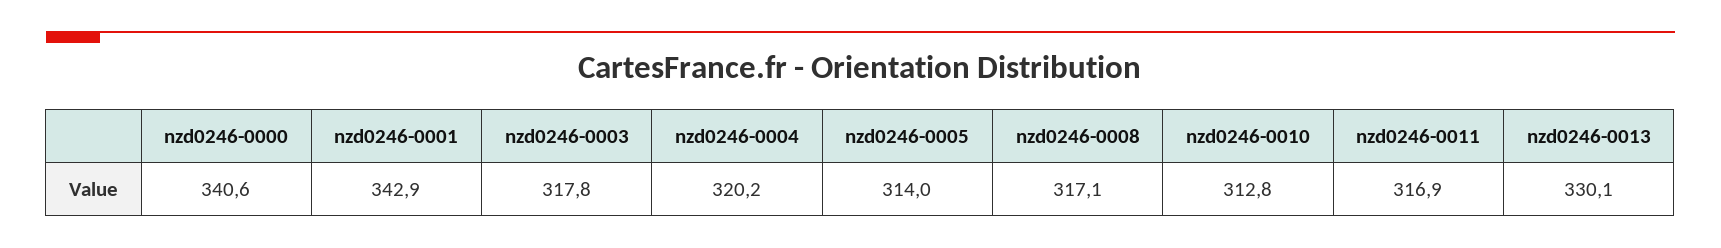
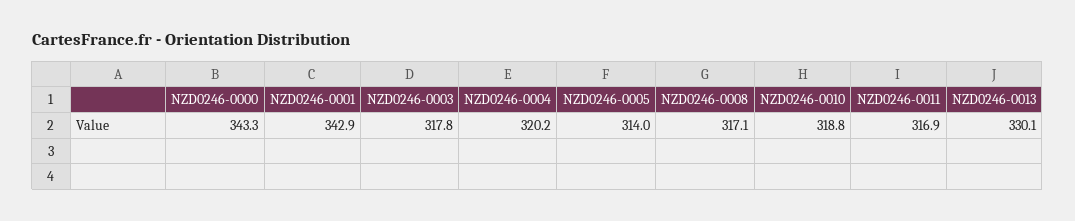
  {
-   "nzd0246-0000": 340.6,
+   "nzd0246-0000": 343.3,
    "nzd0246-0001": 342.9,
    "nzd0246-0003": 317.8,
    "nzd0246-0004": 320.2,
    "nzd0246-0005": 314,
    "nzd0246-0008": 317.1,
-   "nzd0246-0010": 312.8,
+   "nzd0246-0010": 318.8,
    "nzd0246-0011": 316.9,
    "nzd0246-0013": 330.1
  }

